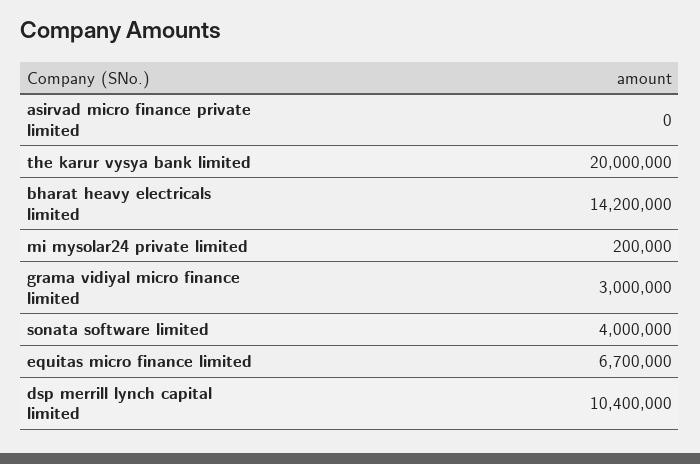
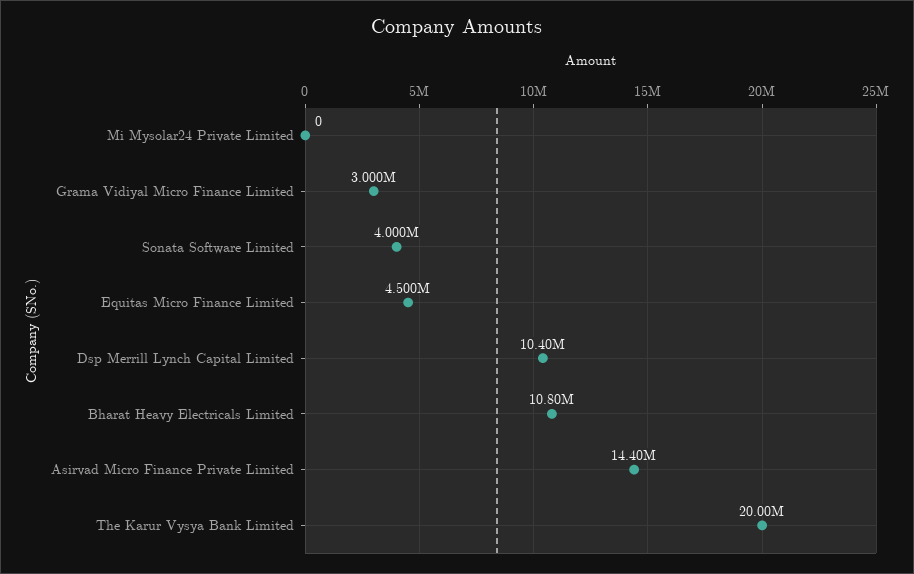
  {
-   "asirvad micro finance private limited": 0,
+   "asirvad micro finance private limited": 14400000,
    "the karur vysya bank limited": 20000000,
-   "bharat heavy electricals limited": 14200000,
+   "bharat heavy electricals limited": 10800000,
-   "mi mysolar24 private limited": 200000,
+   "mi mysolar24 private limited": 0,
    "grama vidiyal micro finance limited": 3000000,
    "sonata software limited": 4000000,
-   "equitas micro finance limited": 6700000,
+   "equitas micro finance limited": 4500000,
    "dsp merrill lynch capital limited": 10400000
  }

